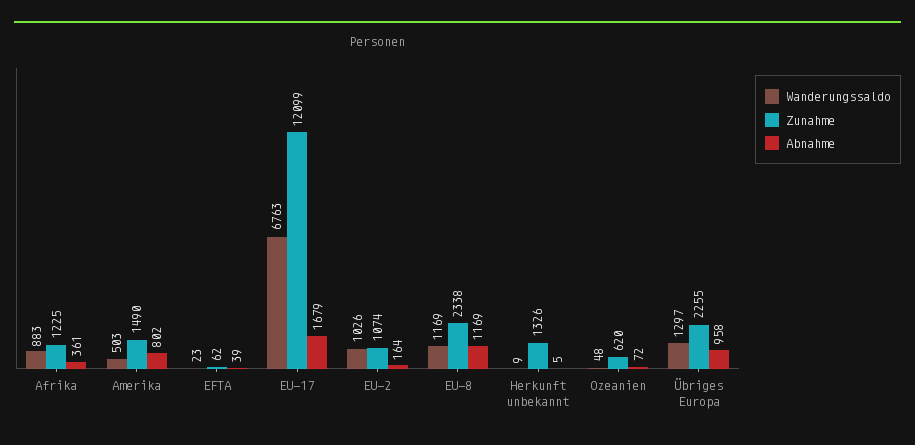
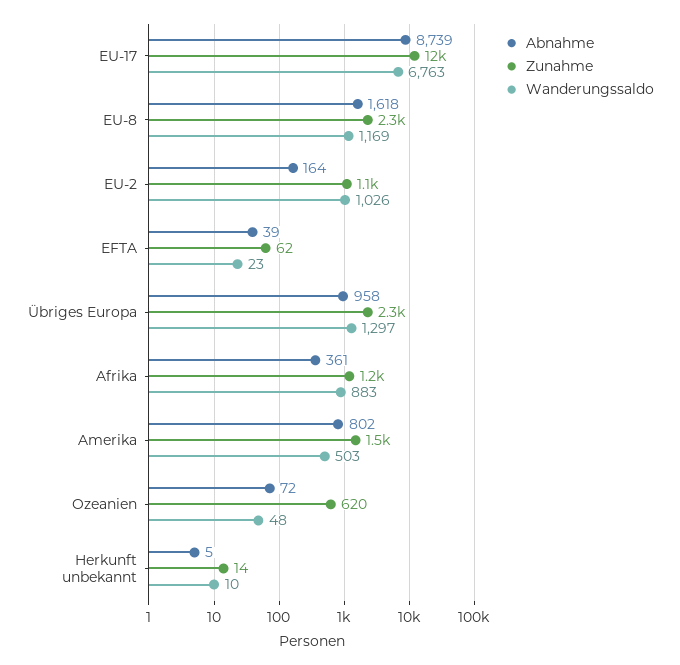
  {
    "Wanderungssaldo": {
      "Afrika": 883,
      "Amerika": 503,
      "EFTA": 23,
      "EU-17": 6763,
      "EU-2": 1026,
      "EU-8": 1169,
-     "Herkunft unbekannt": 9,
+     "Herkunft unbekannt": 10,
      "Ozeanien": 48,
      "Übriges Europa": 1297
    },
    "Zunahme": {
      "Afrika": 1225,
      "Amerika": 1490,
      "EFTA": 62,
      "EU-17": 12099,
      "EU-2": 1074,
      "EU-8": 2338,
-     "Herkunft unbekannt": 1326,
+     "Herkunft unbekannt": 14,
      "Ozeanien": 620,
      "Übriges Europa": 2255
    },
    "Abnahme": {
      "Afrika": 361,
      "Amerika": 802,
      "EFTA": 39,
-     "EU-17": 1679,
+     "EU-17": 8739,
      "EU-2": 164,
-     "EU-8": 1169,
+     "EU-8": 1618,
      "Herkunft unbekannt": 5,
      "Ozeanien": 72,
      "Übriges Europa": 958
    }
  }

